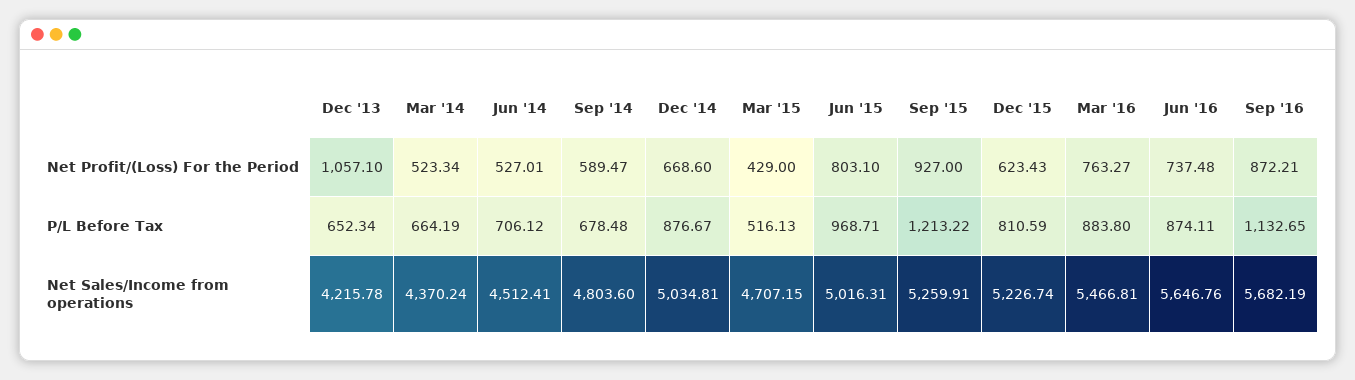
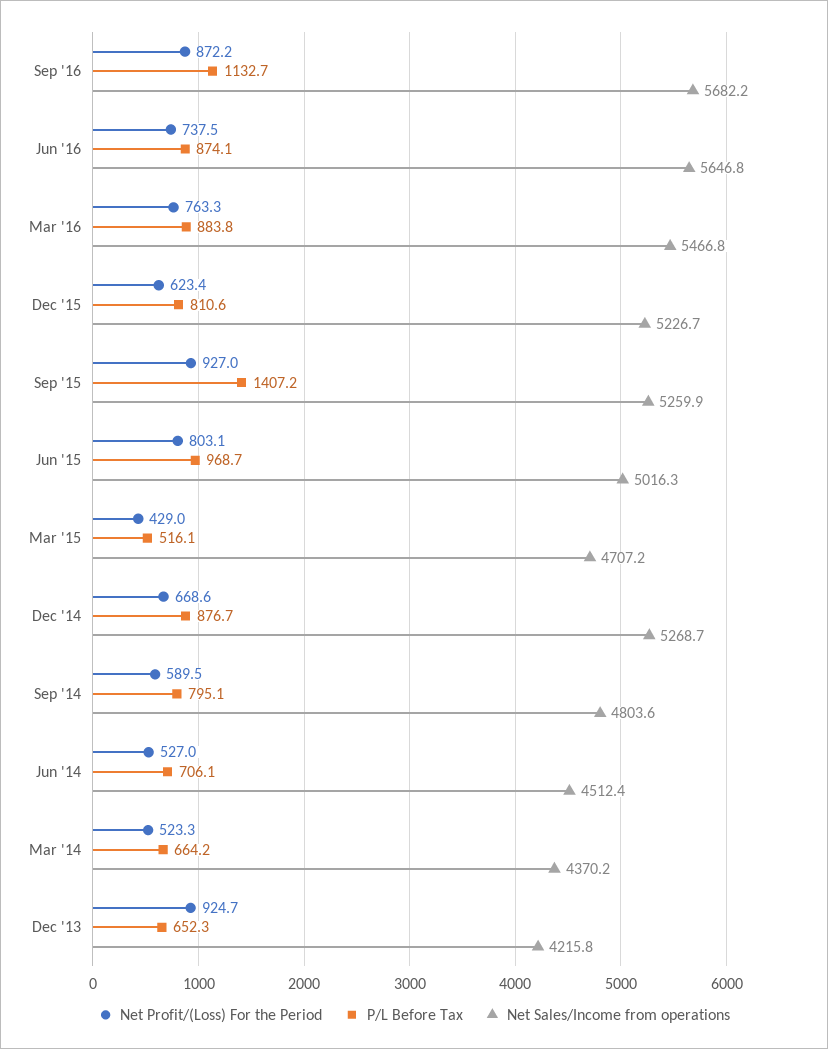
  {
    "Net Profit/(Loss) For the Period": {
-     "Dec '13": 1057.1,
+     "Dec '13": 924.7,
      "Mar '14": 523.34,
      "Jun '14": 527.01,
      "Sep '14": 589.47,
      "Dec '14": 668.6,
      "Mar '15": 429,
      "Jun '15": 803.1,
      "Sep '15": 927,
      "Dec '15": 623.43,
      "Mar '16": 763.27,
      "Jun '16": 737.48,
      "Sep '16": 872.21
    },
    "P/L Before Tax": {
      "Dec '13": 652.34,
      "Mar '14": 664.19,
      "Jun '14": 706.12,
-     "Sep '14": 678.48,
+     "Sep '14": 795.1,
      "Dec '14": 876.67,
      "Mar '15": 516.13,
      "Jun '15": 968.71,
-     "Sep '15": 1213.22,
+     "Sep '15": 1407.2,
      "Dec '15": 810.59,
      "Mar '16": 883.8,
      "Jun '16": 874.11,
      "Sep '16": 1132.65
    },
    "Net Sales/Income from operations": {
      "Dec '13": 4215.78,
      "Mar '14": 4370.24,
      "Jun '14": 4512.41,
      "Sep '14": 4803.6,
-     "Dec '14": 5034.81,
+     "Dec '14": 5268.7,
      "Mar '15": 4707.15,
      "Jun '15": 5016.31,
      "Sep '15": 5259.91,
      "Dec '15": 5226.74,
      "Mar '16": 5466.81,
      "Jun '16": 5646.76,
      "Sep '16": 5682.19
    }
  }

